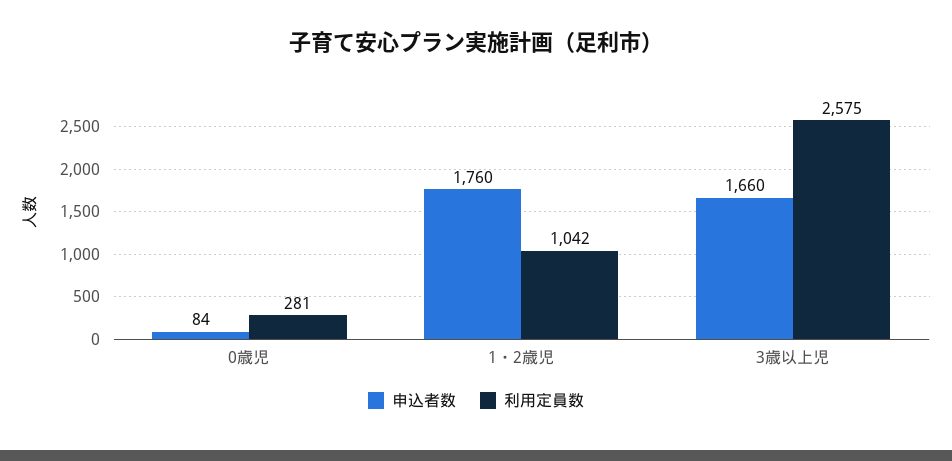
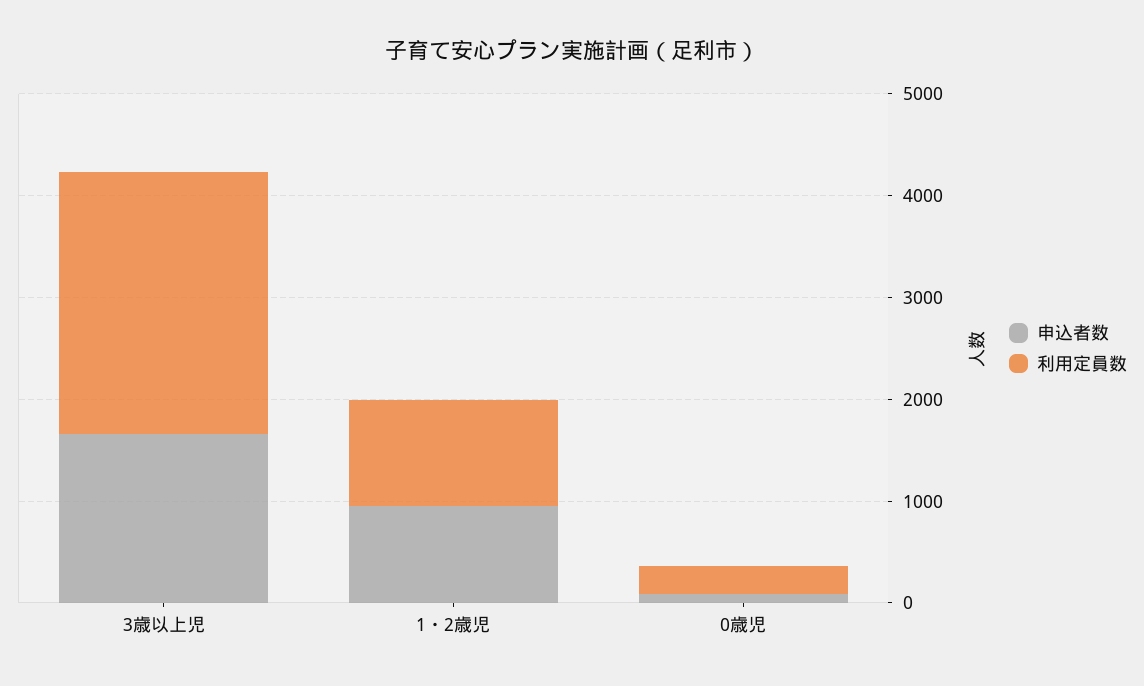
  {
    "申込者数": {
      "0歳児": 84,
-     "1・2歳児": 1760,
+     "1・2歳児": 1000,
      "3歳以上児": 1660
    },
    "利用定員数": {
      "0歳児": 281,
      "1・2歳児": 1042,
      "3歳以上児": 2575
    }
  }

